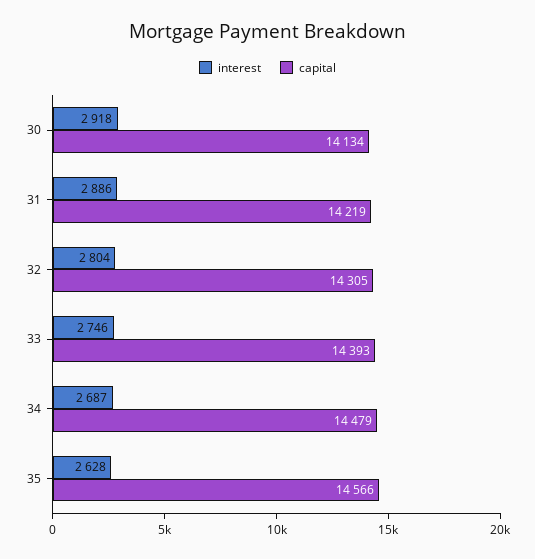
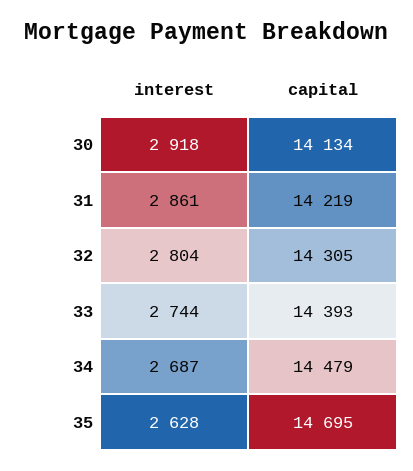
  {
    "interest": {
      "30": 2918,
-     "31": 2886,
+     "31": 2861,
      "32": 2804,
-     "33": 2746,
+     "33": 2744,
      "34": 2687,
      "35": 2628
    },
    "capital": {
      "30": 14134,
      "31": 14219,
      "32": 14305,
      "33": 14393,
      "34": 14479,
-     "35": 14566
+     "35": 14695
    }
  }

